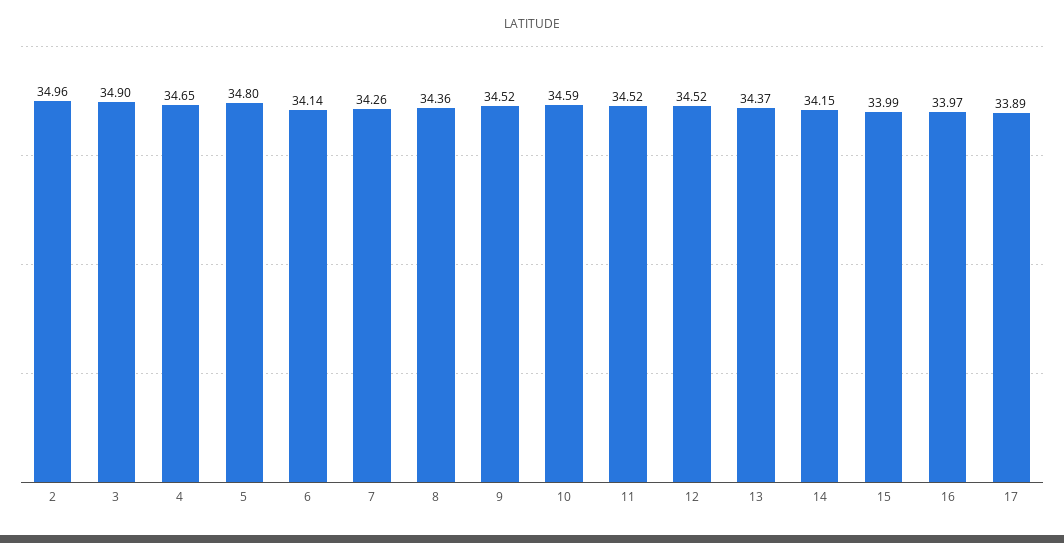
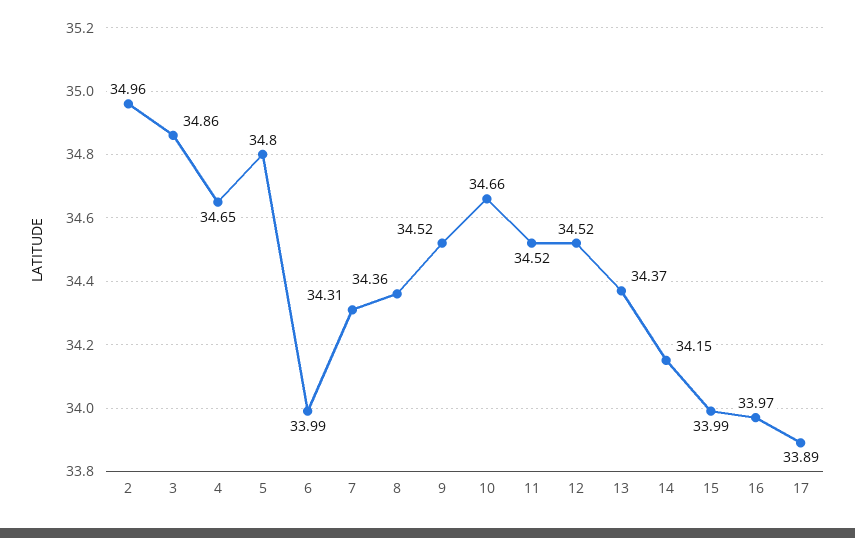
  {
    "2": 34.96,
-   "3": 34.9,
+   "3": 34.86,
    "4": 34.65,
    "5": 34.8,
-   "6": 34.14,
+   "6": 33.99,
-   "7": 34.26,
+   "7": 34.31,
    "8": 34.36,
    "9": 34.52,
-   "10": 34.59,
+   "10": 34.66,
    "11": 34.52,
    "12": 34.52,
    "13": 34.37,
    "14": 34.15,
    "15": 33.99,
    "16": 33.97,
    "17": 33.89
  }

